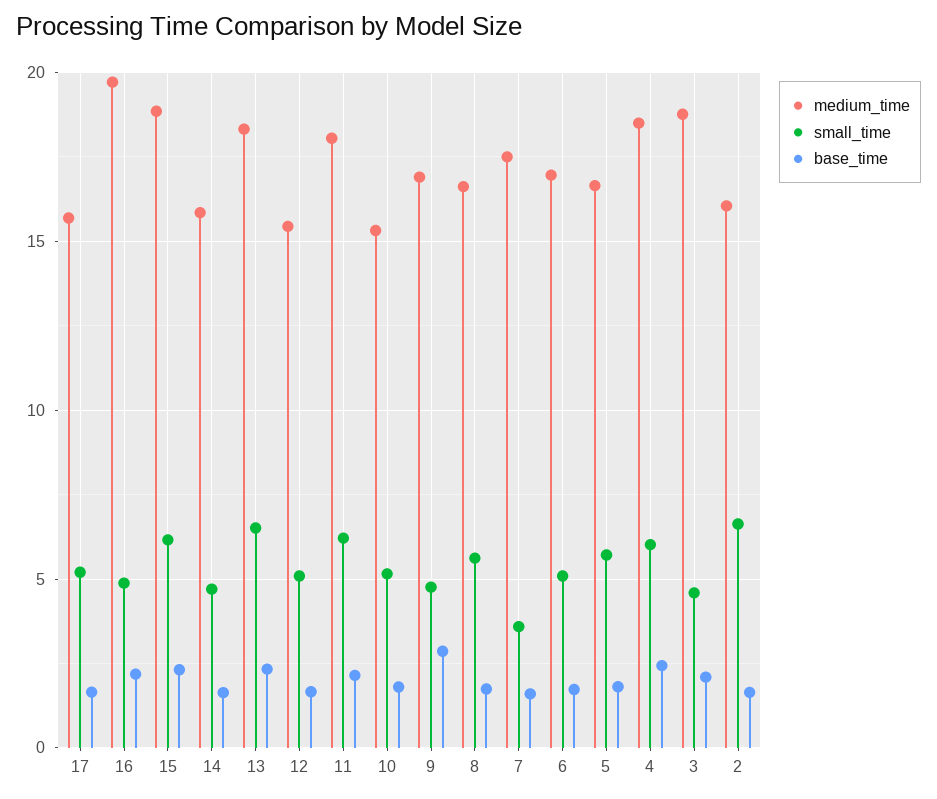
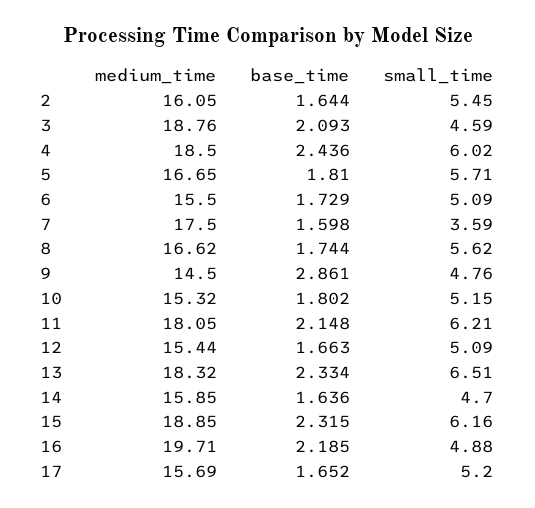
  {
    "medium_time": {
      "17": 15.69,
      "16": 19.71,
      "15": 18.85,
      "14": 15.85,
      "13": 18.32,
      "12": 15.44,
      "11": 18.05,
      "10": 15.32,
-     "9": 17,
+     "9": 14.5,
      "8": 16.62,
      "7": 17.5,
-     "6": 17,
+     "6": 15.5,
      "5": 16.65,
      "4": 18.5,
      "3": 18.76,
      "2": 16.05
    },
    "small_time": {
      "17": 5.2,
      "16": 4.88,
      "15": 6.16,
      "14": 4.7,
      "13": 6.51,
      "12": 5.09,
      "11": 6.21,
      "10": 5.15,
      "9": 4.76,
      "8": 5.62,
      "7": 3.59,
      "6": 5.09,
      "5": 5.71,
      "4": 6.02,
      "3": 4.59,
-     "2": 6.5
+     "2": 5.45
    },
    "base_time": {
      "17": 1.652,
      "16": 2.185,
      "15": 2.315,
      "14": 1.636,
      "13": 2.334,
      "12": 1.663,
      "11": 2.148,
      "10": 1.802,
      "9": 2.861,
      "8": 1.744,
      "7": 1.598,
      "6": 1.729,
      "5": 1.81,
      "4": 2.436,
      "3": 2.093,
      "2": 1.644
    }
  }

